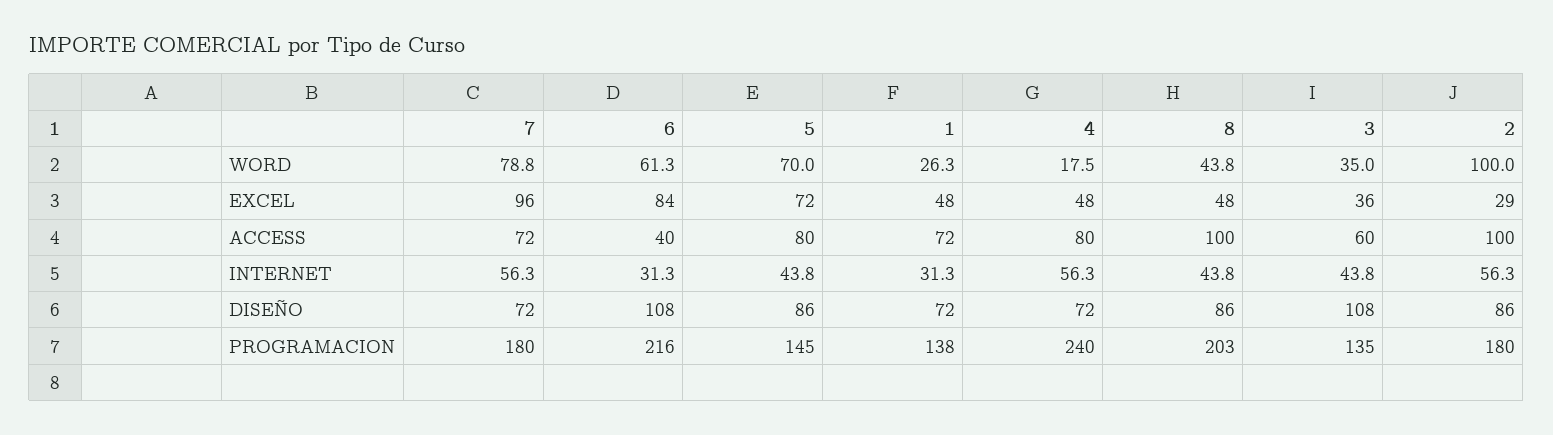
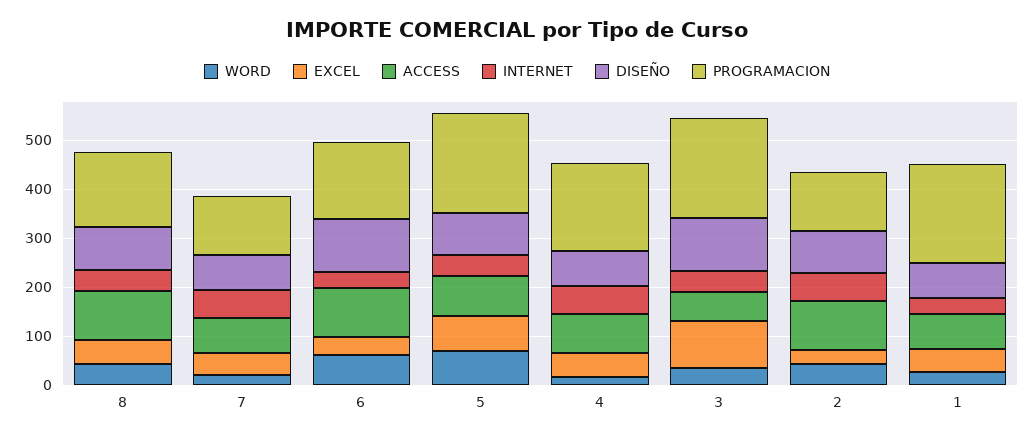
  {
    "WORD": {
-     "7": 78.8,
+     "7": 20,
      "6": 61.3,
      "5": 70,
      "1": 26.3,
      "4": 17.5,
      "8": 43.8,
      "3": 35,
-     "2": 100
+     "2": 40
    },
    "EXCEL": {
-     "7": 96,
+     "7": 40,
-     "6": 84,
+     "6": 40,
      "5": 72,
      "1": 48,
      "4": 48,
      "8": 48,
-     "3": 36,
+     "3": 100,
      "2": 29
    },
    "ACCESS": {
      "7": 72,
-     "6": 40,
+     "6": 100,
      "5": 80,
      "1": 72,
      "4": 80,
      "8": 100,
      "3": 60,
      "2": 100
    },
    "INTERNET": {
      "7": 56.3,
      "6": 31.3,
      "5": 43.8,
      "1": 31.3,
      "4": 56.3,
      "8": 43.8,
      "3": 43.8,
      "2": 56.3
    },
    "DISEÑO": {
      "7": 72,
      "6": 108,
      "5": 86,
      "1": 72,
      "4": 72,
      "8": 86,
      "3": 108,
      "2": 86
    },
    "PROGRAMACION": {
-     "7": 180,
+     "7": 120,
-     "6": 216,
+     "6": 160,
-     "5": 145,
+     "5": 200,
-     "1": 138,
+     "1": 200,
-     "4": 240,
+     "4": 180,
-     "8": 203,
+     "8": 160,
-     "3": 135,
+     "3": 200,
-     "2": 180
+     "2": 120
    }
  }

